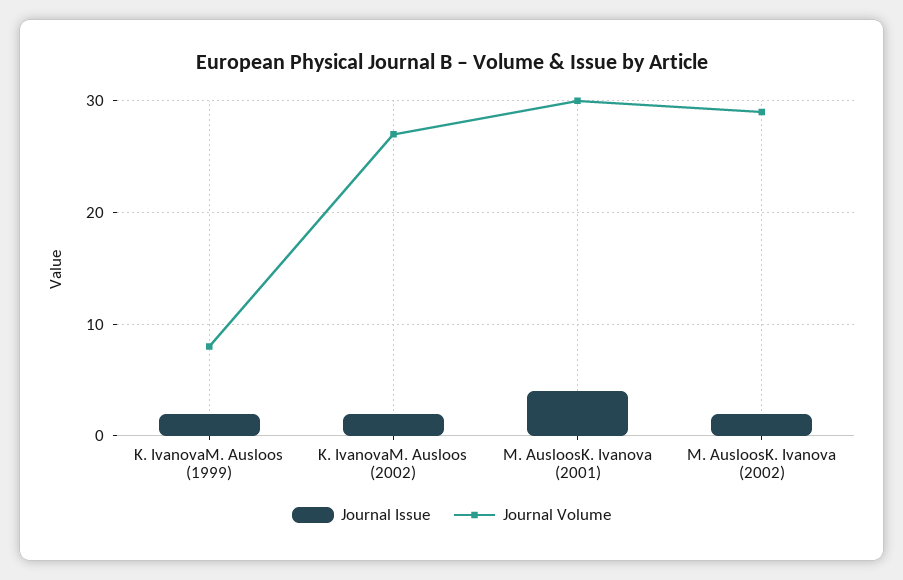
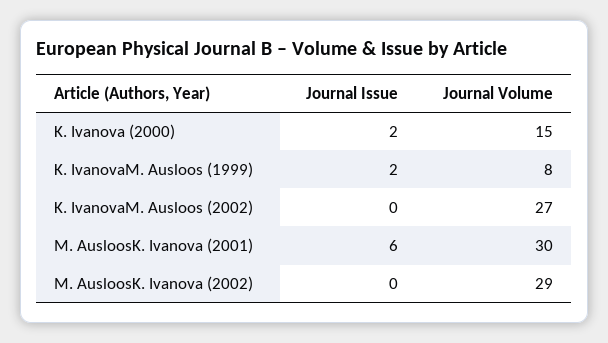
  {
    "Journal Issue": {
      "K. IvanovaM. Ausloos (1999)": 2,
-     "K. IvanovaM. Ausloos (2002)": 2,
+     "K. IvanovaM. Ausloos (2002)": 0,
-     "M. AusloosK. Ivanova (2001)": 4,
+     "M. AusloosK. Ivanova (2001)": 6,
-     "M. AusloosK. Ivanova (2002)": 2
+     "M. AusloosK. Ivanova (2002)": 0,
+     "K. Ivanova (2000)": 2
    },
    "Journal Volume": {
      "K. IvanovaM. Ausloos (1999)": 8,
      "K. IvanovaM. Ausloos (2002)": 27,
      "M. AusloosK. Ivanova (2001)": 30,
-     "M. AusloosK. Ivanova (2002)": 29
+     "M. AusloosK. Ivanova (2002)": 29,
+     "K. Ivanova (2000)": 15
    }
  }

